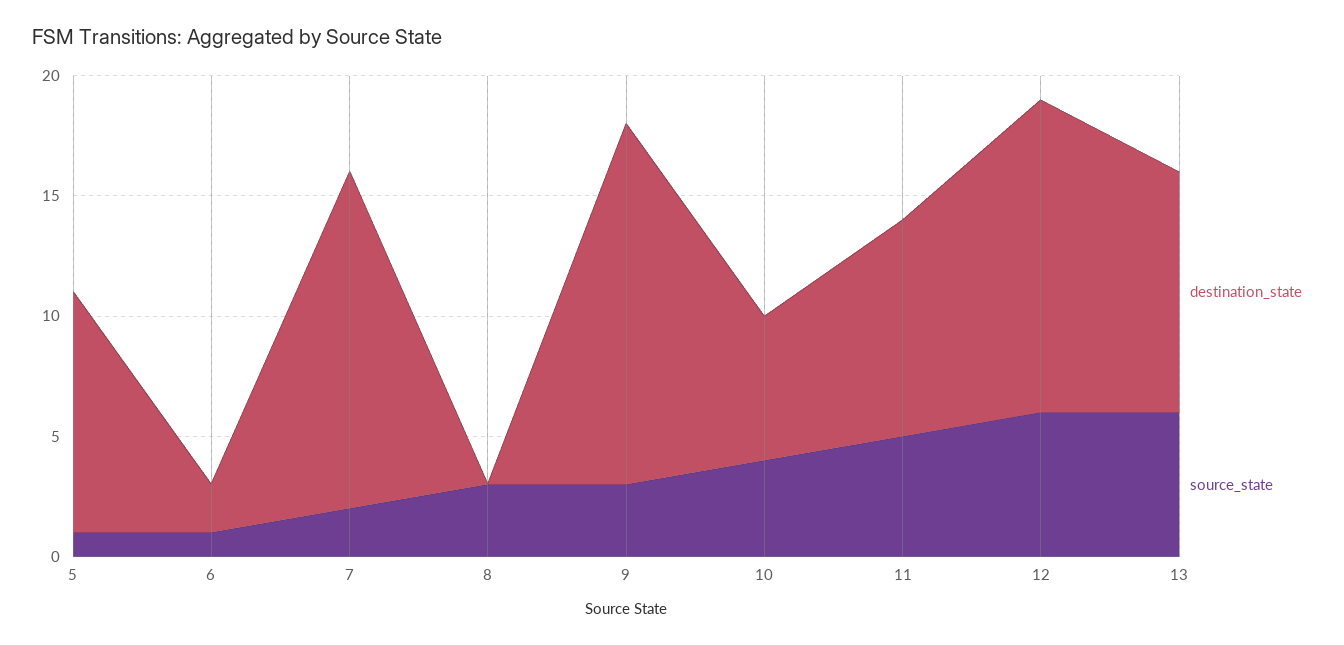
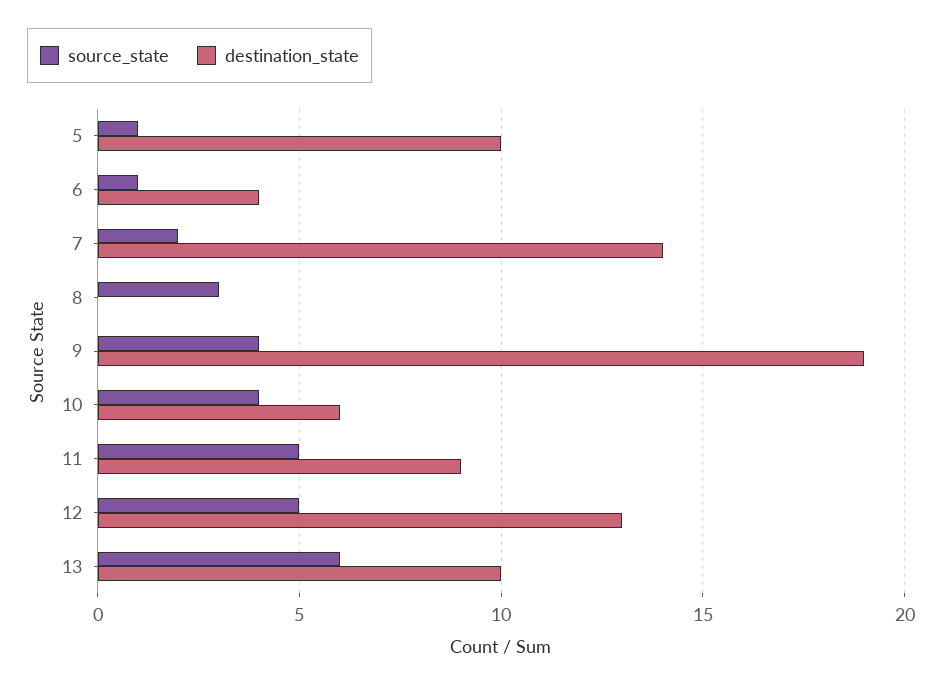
  {
    "destination_state": {
      "5": 10,
-     "6": 2,
+     "6": 4,
      "7": 14,
      "8": 0,
-     "9": 15,
+     "9": 19,
      "10": 6,
      "11": 9,
      "12": 13,
      "13": 10
    },
    "source_state": {
      "5": 1,
      "6": 1,
      "7": 2,
      "8": 3,
-     "9": 3,
+     "9": 4,
      "10": 4,
      "11": 5,
-     "12": 6,
+     "12": 5,
      "13": 6
    }
  }

